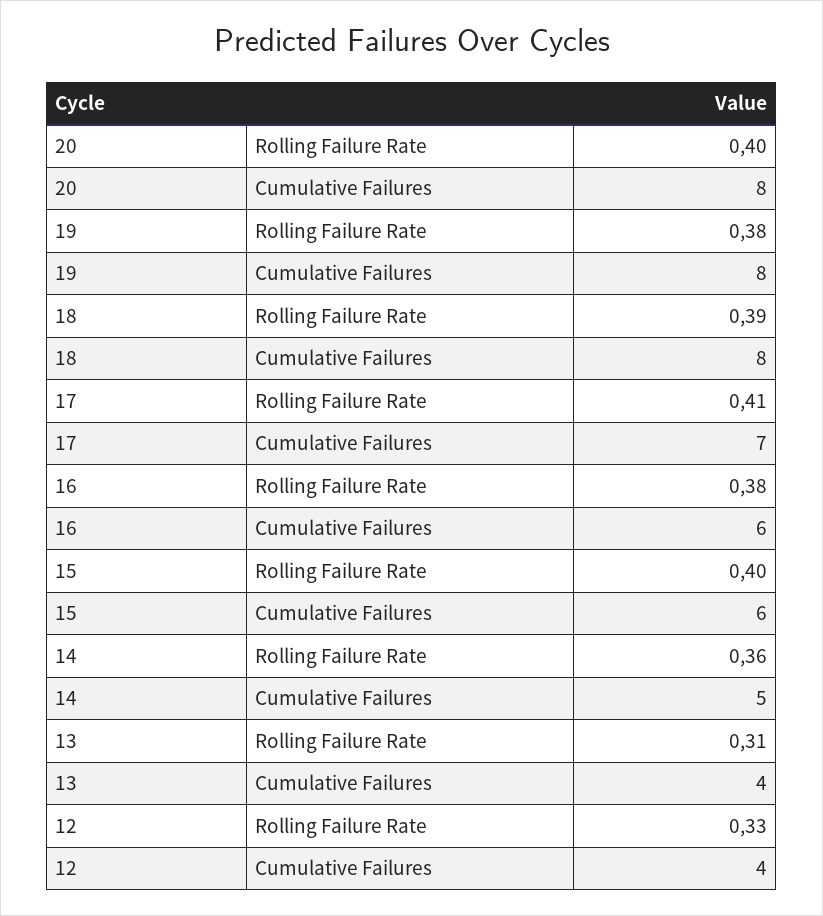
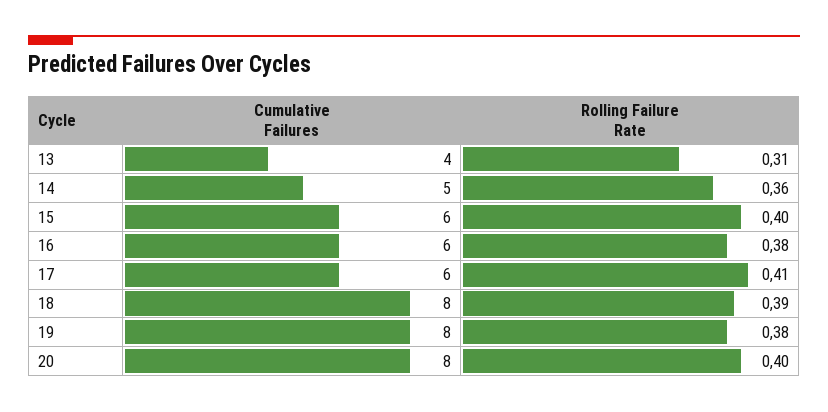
  {
    "20": {
      "Rolling Failure Rate": 0.4,
      "Cumulative Failures": 8
    },
    "19": {
      "Rolling Failure Rate": 0.38,
      "Cumulative Failures": 8
    },
    "18": {
      "Rolling Failure Rate": 0.39,
      "Cumulative Failures": 8
    },
    "17": {
      "Rolling Failure Rate": 0.41,
-     "Cumulative Failures": 7
+     "Cumulative Failures": 6
    },
    "16": {
      "Rolling Failure Rate": 0.38,
      "Cumulative Failures": 6
    },
    "15": {
      "Rolling Failure Rate": 0.4,
      "Cumulative Failures": 6
    },
    "14": {
      "Rolling Failure Rate": 0.36,
      "Cumulative Failures": 5
    },
    "13": {
      "Rolling Failure Rate": 0.31,
      "Cumulative Failures": 4
-   },
+   }
-   "12": {
-     "Rolling Failure Rate": 0.33,
-     "Cumulative Failures": 4
-   }
  }

